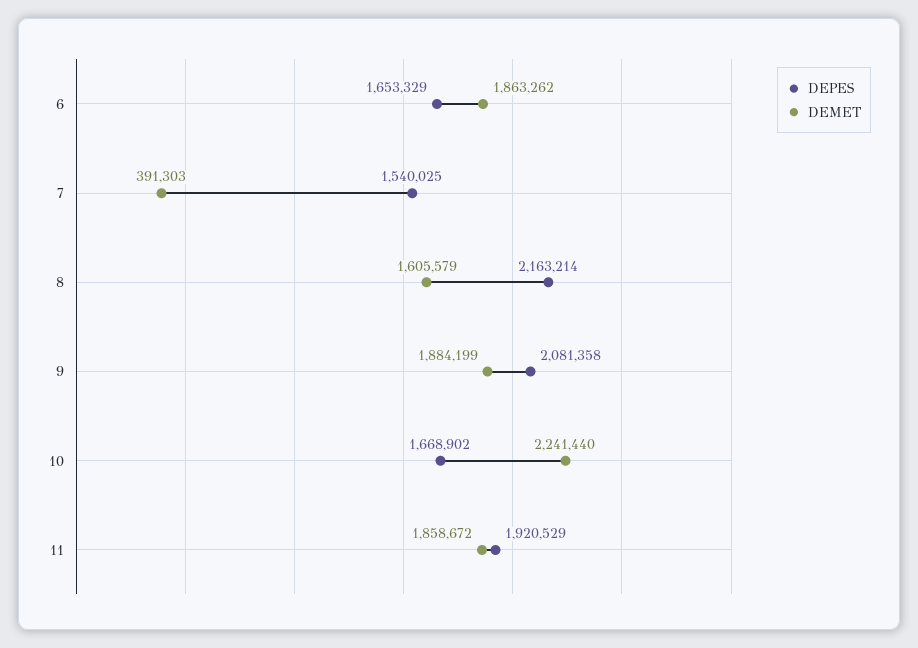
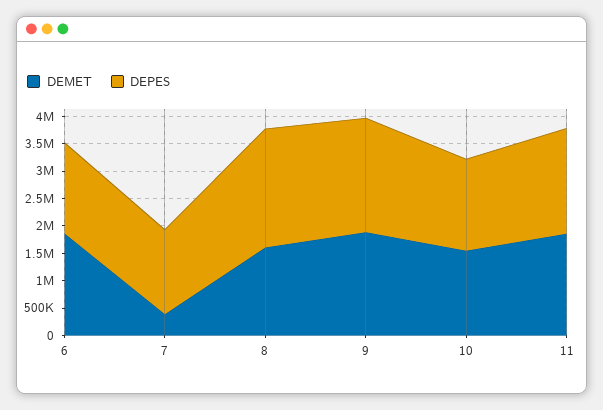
  {
    "DEPES": {
      "6": 1653329,
      "7": 1540025,
      "8": 2163214,
      "9": 2081358,
      "10": 1668902,
      "11": 1920529
    },
    "DEMET": {
      "6": 1863262,
      "7": 391303,
      "8": 1605579,
      "9": 1884199,
-     "10": 2241440,
+     "10": 1500000,
      "11": 1858672
    }
  }

